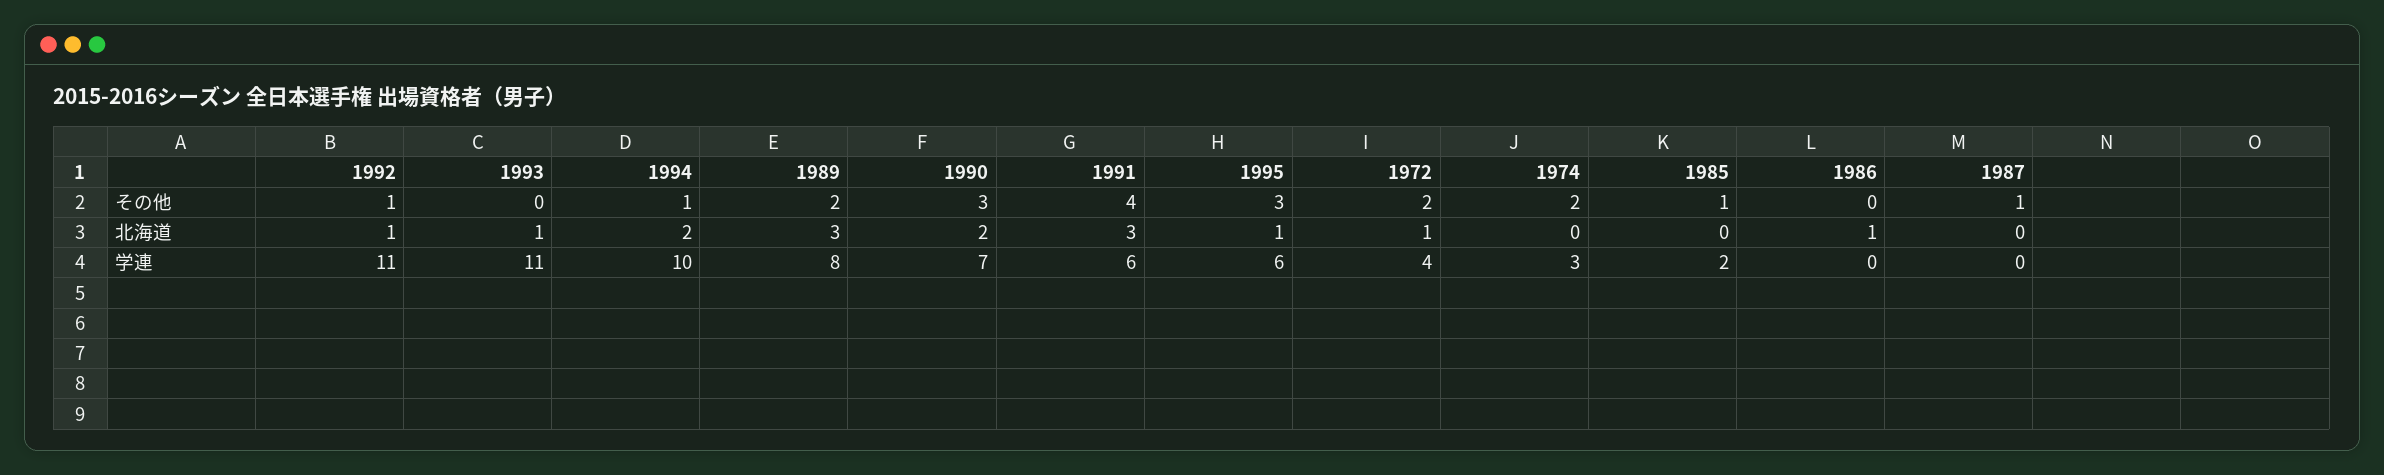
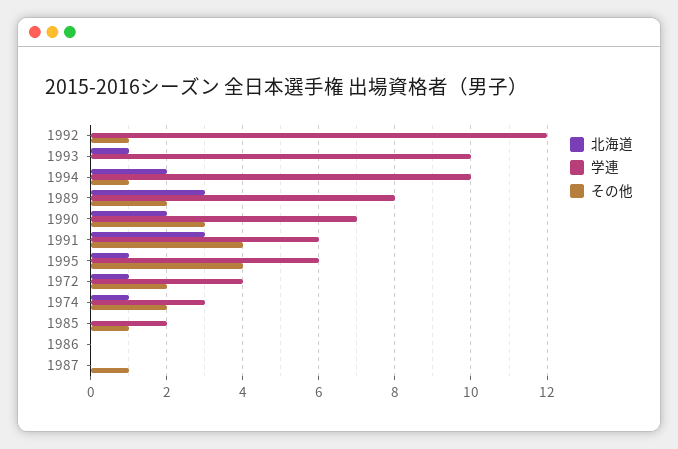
  {
    "その他": {
      "1992": 1,
      "1993": 0,
      "1994": 1,
      "1989": 2,
      "1990": 3,
      "1991": 4,
-     "1995": 3,
+     "1995": 4,
      "1972": 2,
      "1974": 2,
      "1985": 1,
      "1986": 0,
      "1987": 1
    },
    "北海道": {
-     "1992": 1,
+     "1992": 0,
      "1993": 1,
      "1994": 2,
      "1989": 3,
      "1990": 2,
      "1991": 3,
      "1995": 1,
      "1972": 1,
-     "1974": 0,
+     "1974": 1,
      "1985": 0,
-     "1986": 1,
+     "1986": 0,
      "1987": 0
    },
    "学連": {
-     "1992": 11,
+     "1992": 12,
-     "1993": 11,
+     "1993": 10,
      "1994": 10,
      "1989": 8,
      "1990": 7,
      "1991": 6,
      "1995": 6,
      "1972": 4,
      "1974": 3,
      "1985": 2,
      "1986": 0,
      "1987": 0
    }
  }

